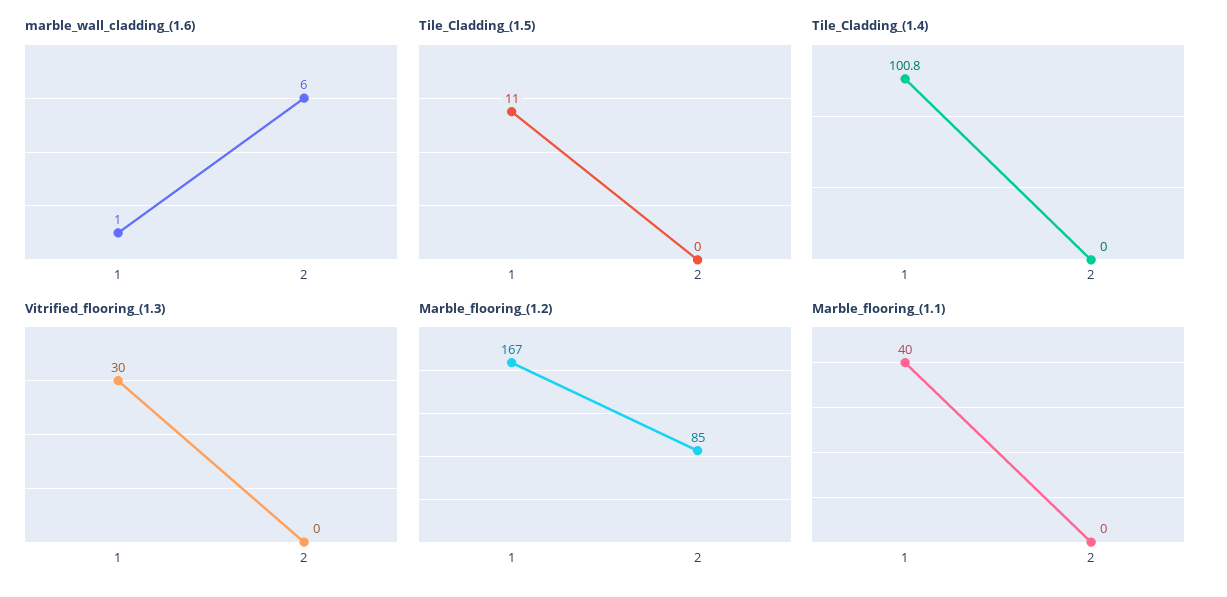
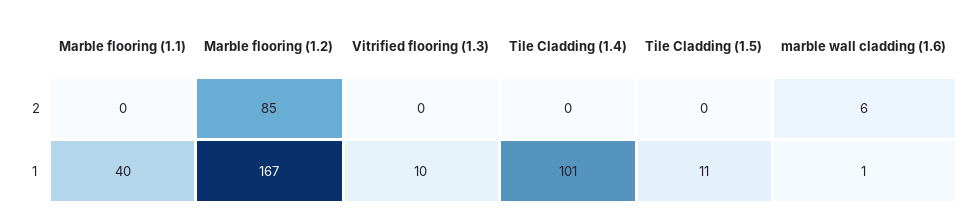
  {
    "marble_wall_cladding_(1.6)": {
      "1": 1,
      "2": 6
    },
    "Tile_Cladding_(1.5)": {
      "1": 11,
      "2": 0
    },
    "Tile_Cladding_(1.4)": {
      "1": 100.8,
      "2": 0
    },
    "Vitrified_flooring_(1.3)": {
-     "1": 30,
+     "1": 10,
      "2": 0
    },
    "Marble_flooring_(1.2)": {
      "1": 167,
      "2": 85
    },
    "Marble_flooring_(1.1)": {
      "1": 40,
      "2": 0
    }
  }

